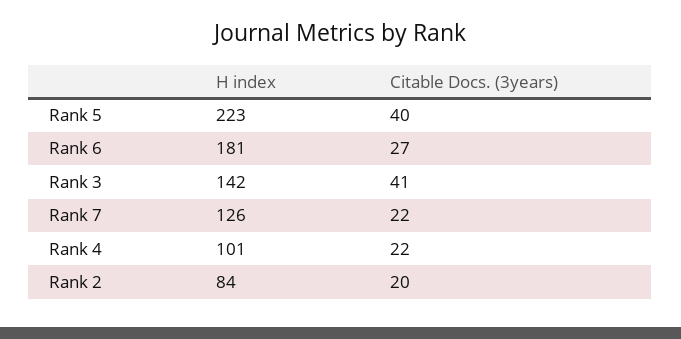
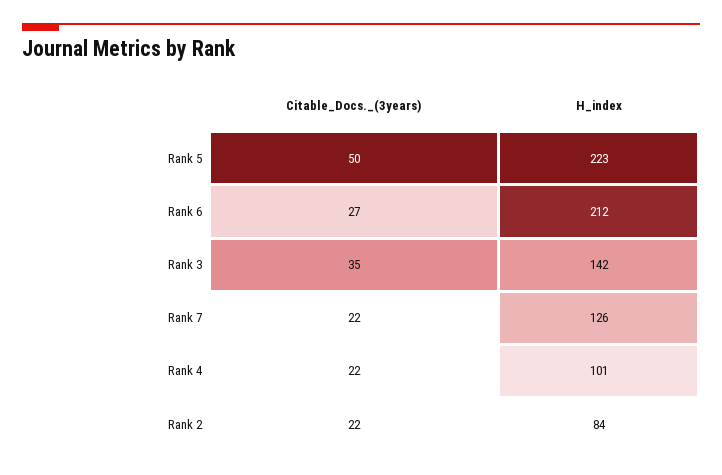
  {
    "H index": {
      "Rank 5": 223,
-     "Rank 6": 181,
+     "Rank 6": 212,
      "Rank 3": 142,
      "Rank 7": 126,
      "Rank 4": 101,
      "Rank 2": 84
    },
    "Citable Docs. (3years)": {
-     "Rank 5": 40,
+     "Rank 5": 50,
      "Rank 6": 27,
-     "Rank 3": 41,
+     "Rank 3": 35,
      "Rank 7": 22,
      "Rank 4": 22,
-     "Rank 2": 20
+     "Rank 2": 22
    }
  }

